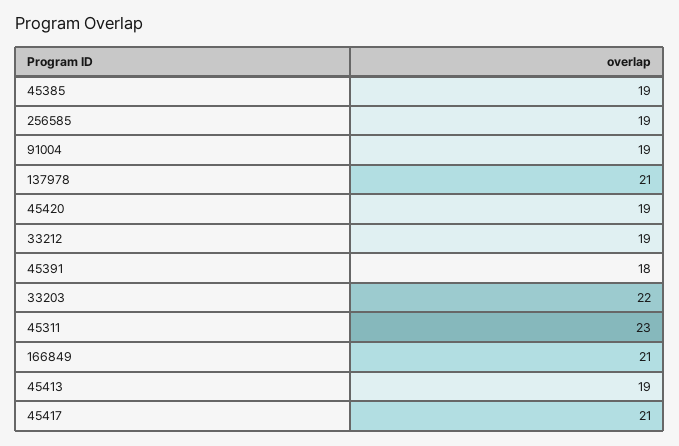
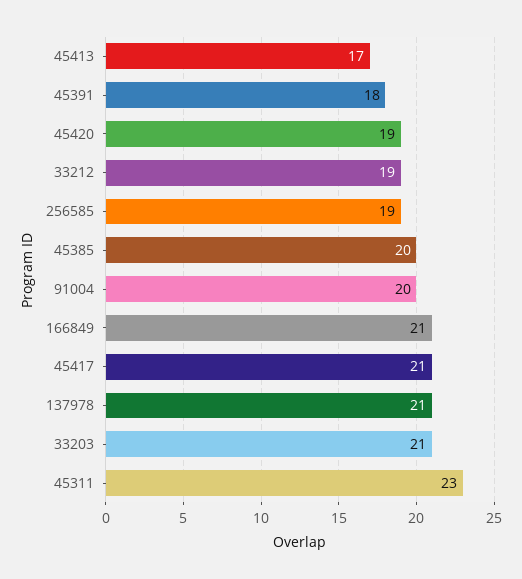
  {
-   "45385": 19,
+   "45385": 20,
    "256585": 19,
-   "91004": 19,
+   "91004": 20,
    "137978": 21,
    "45420": 19,
    "33212": 19,
    "45391": 18,
-   "33203": 22,
+   "33203": 21,
    "45311": 23,
    "166849": 21,
-   "45413": 19,
+   "45413": 17,
    "45417": 21
  }

